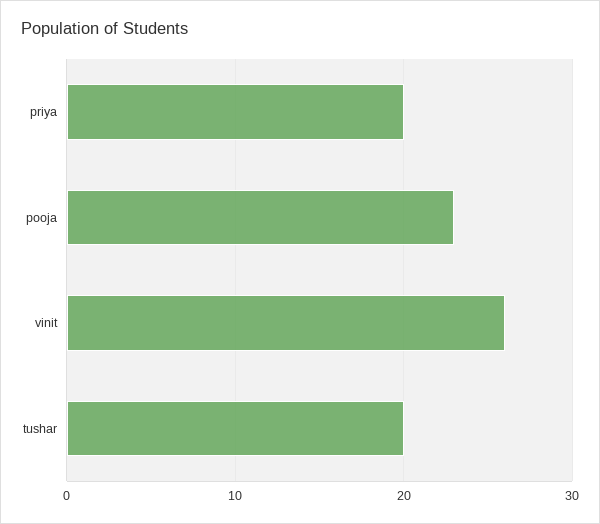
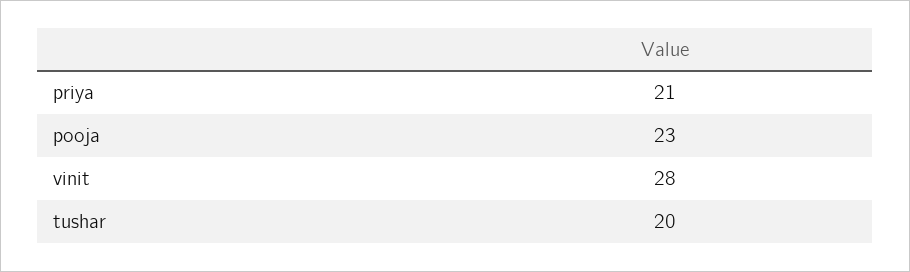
  {
-   "priya": 20,
+   "priya": 21,
    "pooja": 23,
-   "vinit": 26,
+   "vinit": 28,
    "tushar": 20
  }

